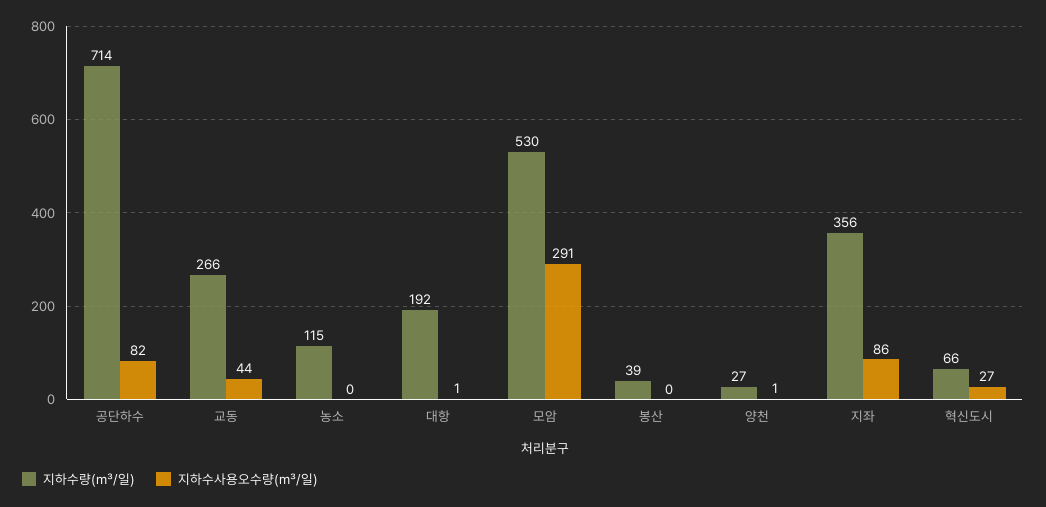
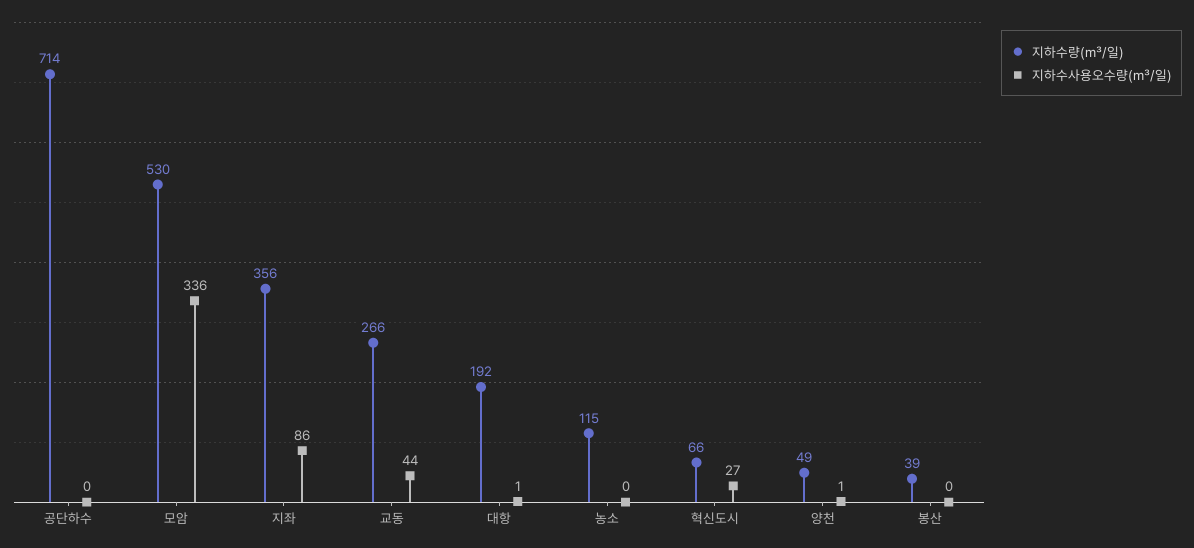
  {
    "지하수량(㎥/일)": {
      "공단하수": 714,
      "교동": 266,
      "농소": 115,
      "대항": 192,
      "모암": 530,
      "봉산": 39,
-     "양천": 27,
+     "양천": 49,
      "지좌": 356,
      "혁신도시": 66
    },
    "지하수사용오수량(㎥/일)": {
-     "공단하수": 82,
+     "공단하수": 0,
      "교동": 44,
      "농소": 0,
      "대항": 1,
-     "모암": 291,
+     "모암": 336,
      "봉산": 0,
      "양천": 1,
      "지좌": 86,
      "혁신도시": 27
    }
  }

